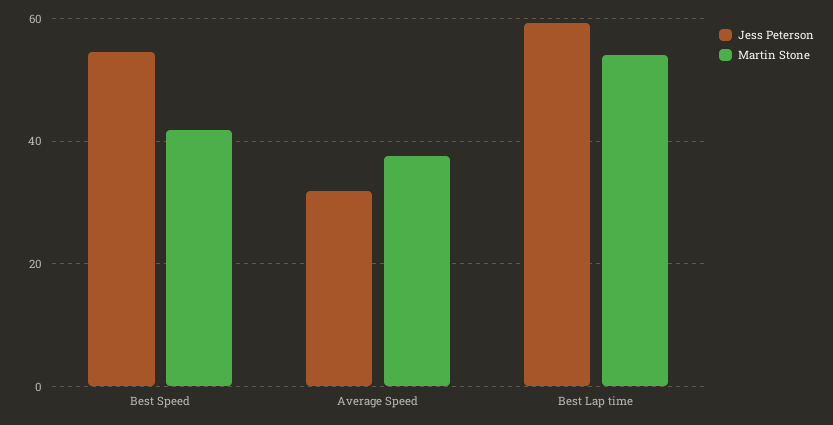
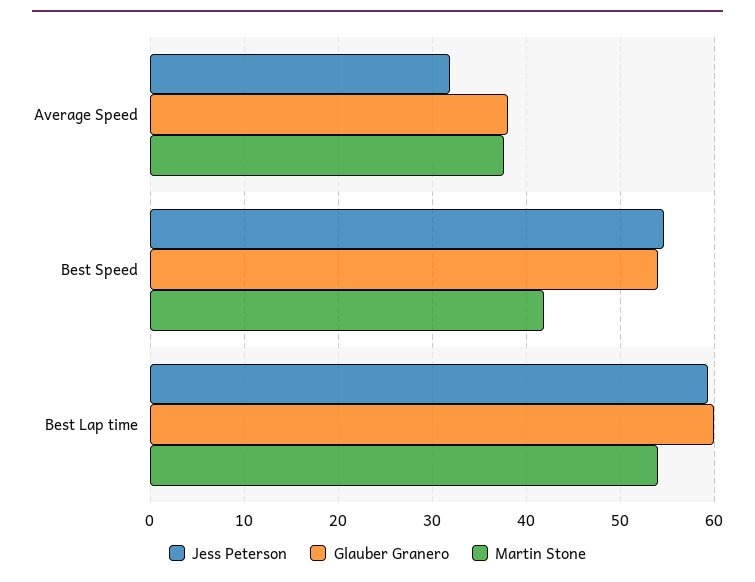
  {
    "Jess Peterson": {
      "Best Speed": 55,
      "Average Speed": 32,
      "Best Lap time": 59
    },
    "Martin Stone": {
      "Best Speed": 42,
      "Average Speed": 38,
      "Best Lap time": 54
-   }
+   },
+   "Glauber Granero": {
+     "Average Speed": 38,
+     "Best Speed": 54,
+     "Best Lap time": 60
+   }
  }

